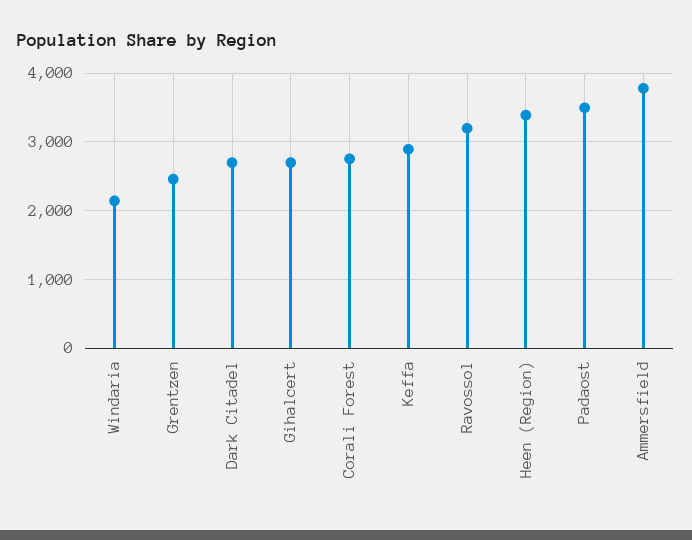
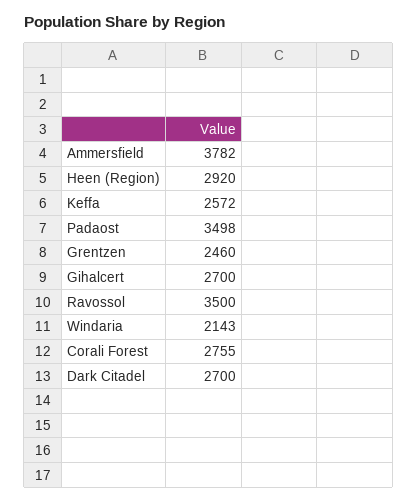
  {
    "Windaria": 2143,
    "Grentzen": 2460,
    "Dark Citadel": 2700,
    "Gihalcert": 2700,
    "Corali Forest": 2755,
-   "Keffa": 2900,
+   "Keffa": 2572,
-   "Ravossol": 3200,
+   "Ravossol": 3500,
-   "Heen (Region)": 3400,
+   "Heen (Region)": 2920,
    "Padaost": 3498,
    "Ammersfield": 3782
  }

